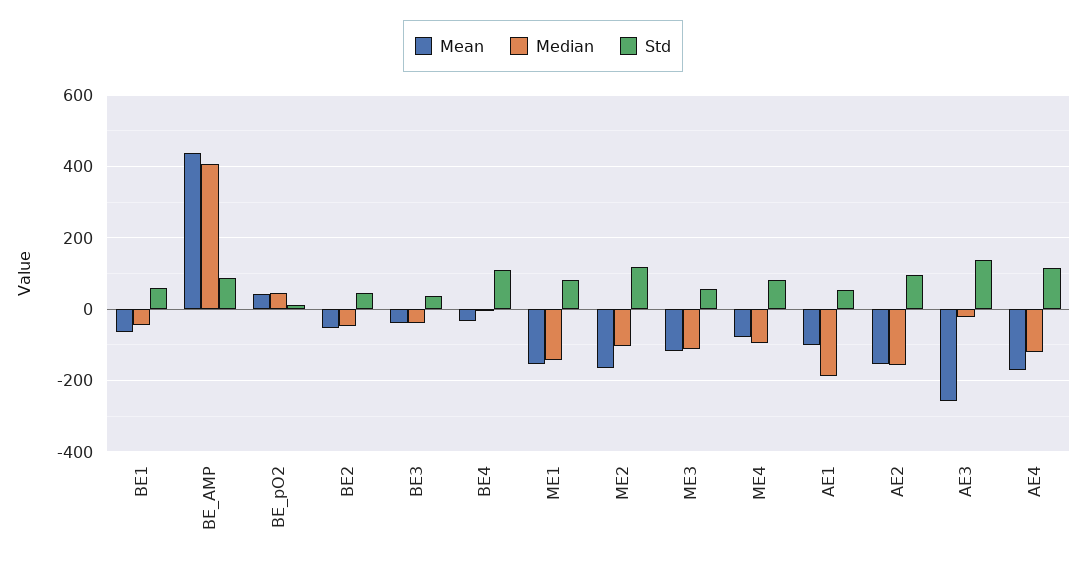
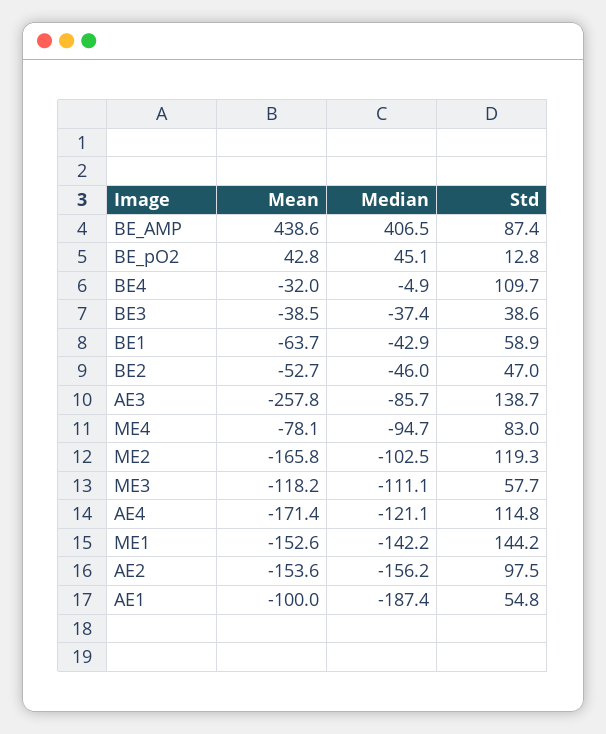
  {
    "Mean": {
      "BE1": -63.7,
      "BE_AMP": 438.6,
      "BE_pO2": 42.8,
      "BE2": -52.7,
      "BE3": -38.5,
      "BE4": -32,
      "ME1": -152.6,
      "ME2": -165.8,
      "ME3": -118.2,
      "ME4": -78.1,
      "AE1": -100,
      "AE2": -153.6,
      "AE3": -257.8,
      "AE4": -171.4
    },
    "Median": {
      "BE1": -42.9,
      "BE_AMP": 406.5,
      "BE_pO2": 45.1,
      "BE2": -46,
      "BE3": -37.4,
      "BE4": -4.9,
      "ME1": -142.2,
      "ME2": -102.5,
      "ME3": -111.1,
      "ME4": -94.7,
      "AE1": -187.4,
      "AE2": -156.2,
-     "AE3": -20,
+     "AE3": -85.7,
      "AE4": -121.1
    },
    "Std": {
      "BE1": 58.9,
      "BE_AMP": 87.4,
      "BE_pO2": 12.8,
      "BE2": 47,
      "BE3": 38.6,
      "BE4": 109.7,
-     "ME1": 80,
+     "ME1": 144.2,
      "ME2": 119.3,
      "ME3": 57.7,
      "ME4": 83,
      "AE1": 54.8,
      "AE2": 97.5,
      "AE3": 138.7,
      "AE4": 114.8
    }
  }

